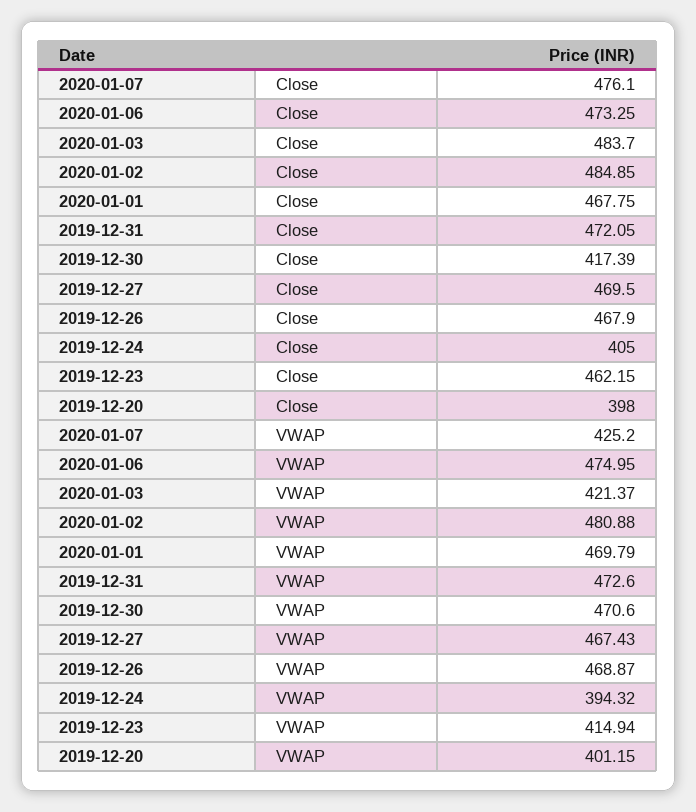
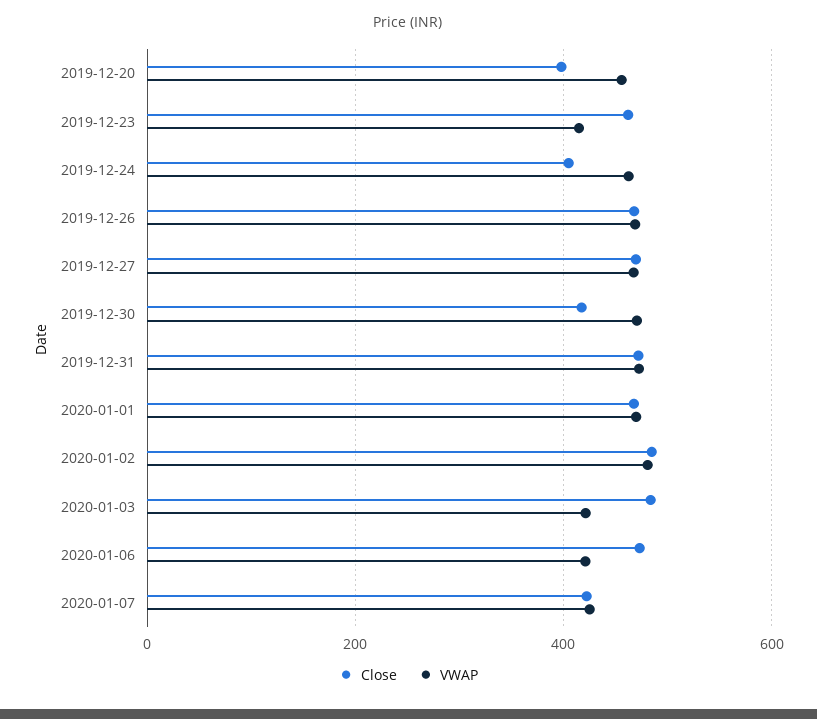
  {
    "Close": {
-     "2020-01-07": 476.1,
+     "2020-01-07": 420,
      "2020-01-06": 473.25,
      "2020-01-03": 483.7,
      "2020-01-02": 484.85,
      "2020-01-01": 467.75,
      "2019-12-31": 472.05,
      "2019-12-30": 417.39,
      "2019-12-27": 469.5,
      "2019-12-26": 467.9,
      "2019-12-24": 405,
      "2019-12-23": 462.15,
      "2019-12-20": 398
    },
    "VWAP": {
      "2020-01-07": 425.2,
-     "2020-01-06": 474.95,
+     "2020-01-06": 420,
      "2020-01-03": 421.37,
      "2020-01-02": 480.88,
      "2020-01-01": 469.79,
      "2019-12-31": 472.6,
      "2019-12-30": 470.6,
      "2019-12-27": 467.43,
      "2019-12-26": 468.87,
-     "2019-12-24": 394.32,
+     "2019-12-24": 460,
      "2019-12-23": 414.94,
-     "2019-12-20": 401.15
+     "2019-12-20": 460
    }
  }

